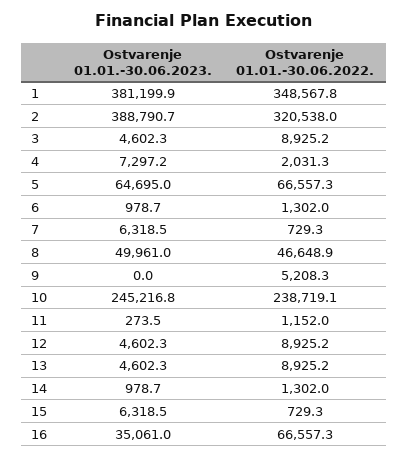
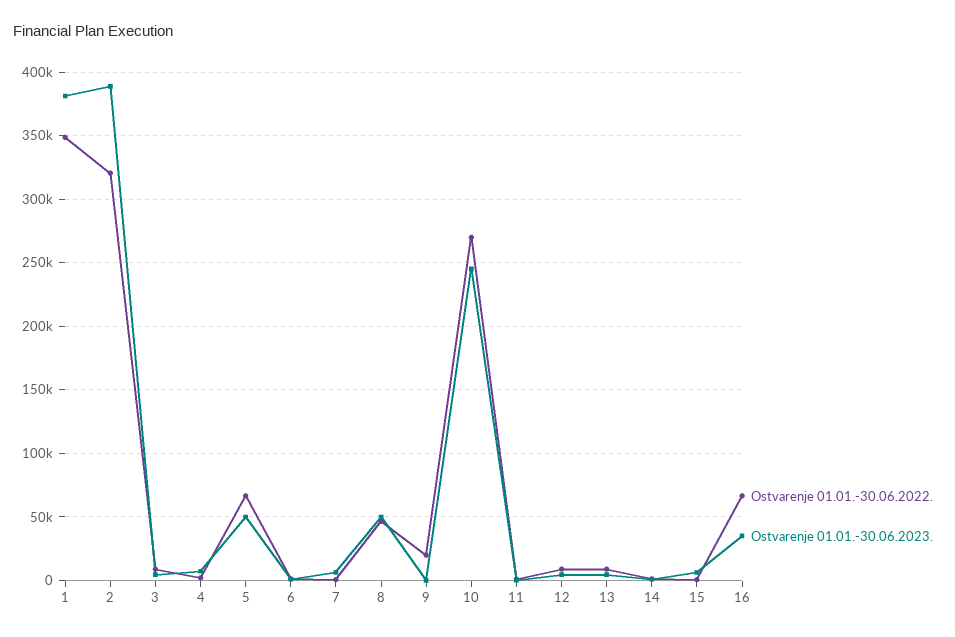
  {
    "Ostvarenje 01.01.-30.06.2023.": {
      "1": 381199.9,
      "2": 388790.7,
      "3": 4602.3,
      "4": 7297.2,
-     "5": 64695,
+     "5": 50000,
      "6": 978.7,
      "7": 6318.5,
      "8": 49961,
      "9": 0,
      "10": 245216.8,
      "11": 273.5,
      "12": 4602.3,
      "13": 4602.3,
      "14": 978.7,
      "15": 6318.5,
      "16": 35061
    },
    "Ostvarenje 01.01.-30.06.2022.": {
      "1": 348567.8,
      "2": 320538,
      "3": 8925.2,
      "4": 2031.3,
      "5": 66557.3,
      "6": 1302,
      "7": 729.3,
      "8": 46648.9,
-     "9": 5208.3,
+     "9": 20000,
-     "10": 238719.1,
+     "10": 270000,
      "11": 1152,
      "12": 8925.2,
      "13": 8925.2,
      "14": 1302,
      "15": 729.3,
      "16": 66557.3
    }
  }

